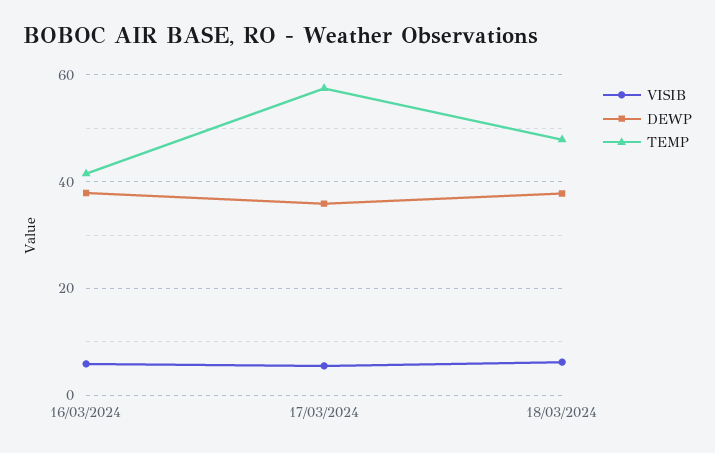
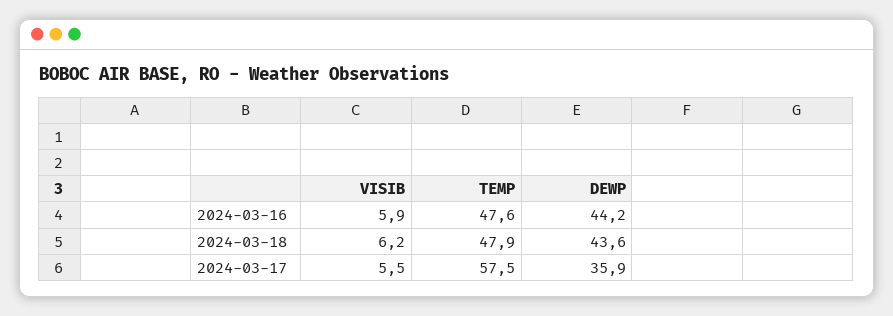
  {
    "VISIB": {
      "16/03/2024": 5.9,
      "17/03/2024": 5.5,
      "18/03/2024": 6.2
    },
    "DEWP": {
-     "16/03/2024": 38,
+     "16/03/2024": 44.2,
      "17/03/2024": 35.9,
-     "18/03/2024": 38
+     "18/03/2024": 43.6
    },
    "TEMP": {
-     "16/03/2024": 42,
+     "16/03/2024": 47.6,
      "17/03/2024": 57.5,
      "18/03/2024": 47.9
    }
  }

